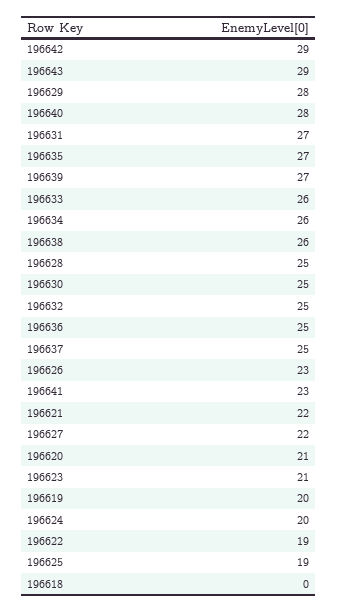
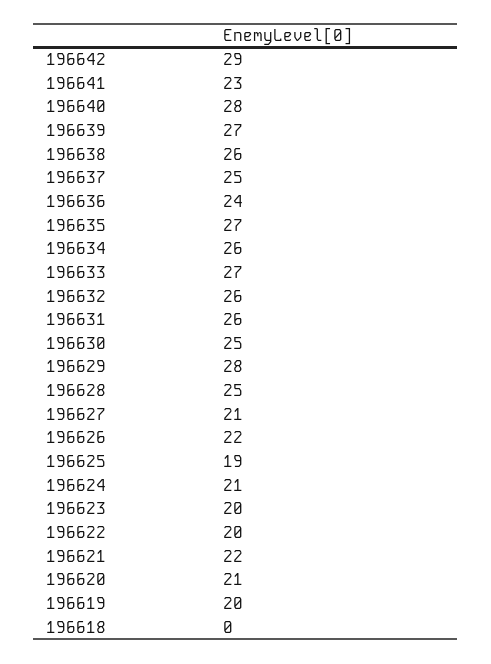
  {
    "196642": 29,
-   "196643": 29,
    "196629": 28,
    "196640": 28,
-   "196631": 27,
+   "196631": 26,
    "196635": 27,
    "196639": 27,
-   "196633": 26,
+   "196633": 27,
    "196634": 26,
    "196638": 26,
    "196628": 25,
    "196630": 25,
-   "196632": 25,
+   "196632": 26,
-   "196636": 25,
+   "196636": 24,
    "196637": 25,
-   "196626": 23,
+   "196626": 22,
    "196641": 23,
    "196621": 22,
-   "196627": 22,
+   "196627": 21,
    "196620": 21,
-   "196623": 21,
+   "196623": 20,
    "196619": 20,
-   "196624": 20,
+   "196624": 21,
-   "196622": 19,
+   "196622": 20,
    "196625": 19,
    "196618": 0
  }

